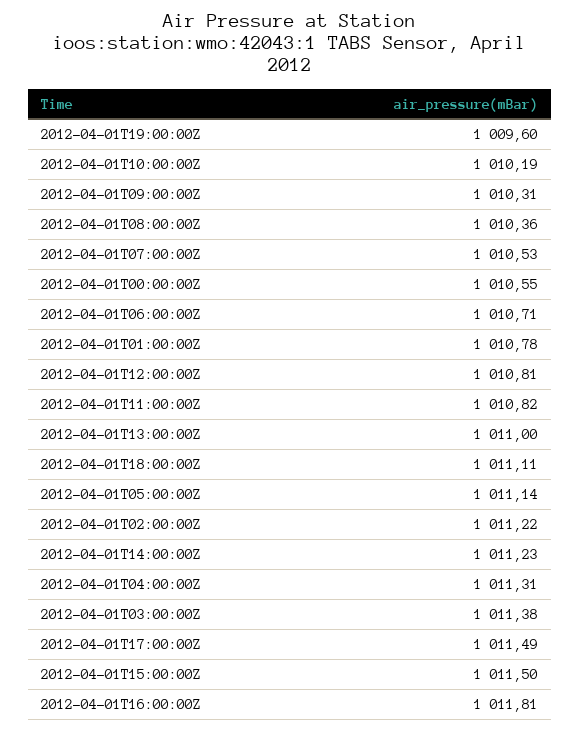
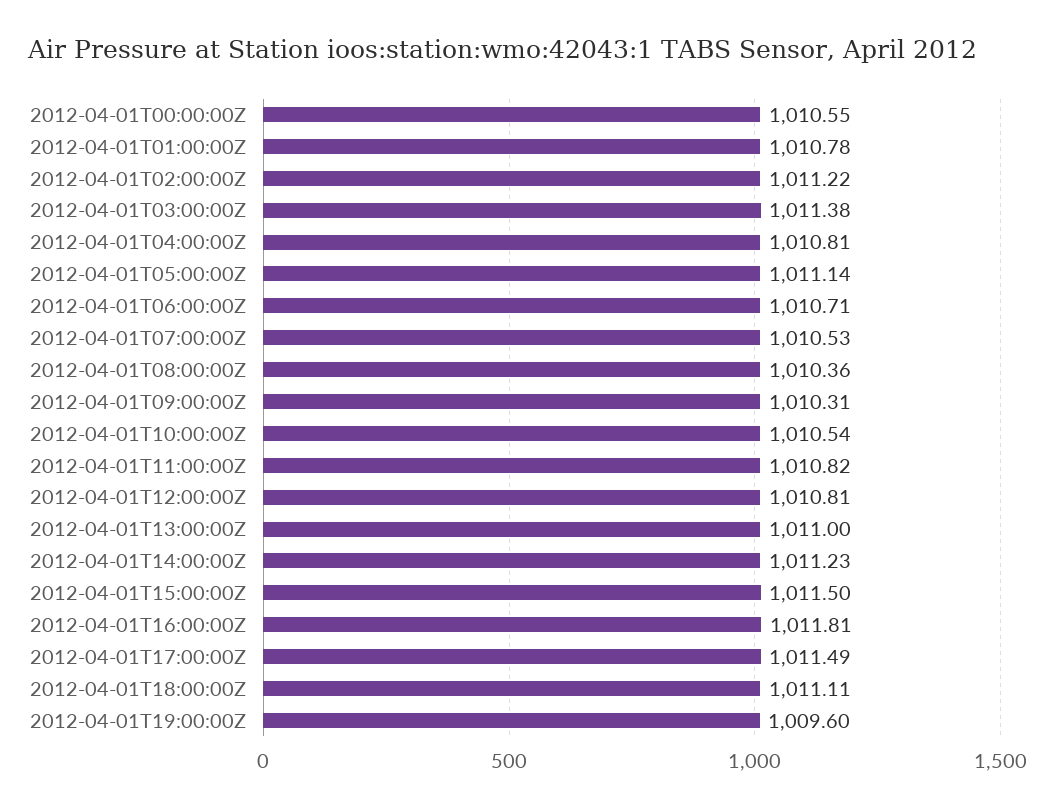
  {
    "2012-04-01T19:00:00Z": 1009.6,
-   "2012-04-01T10:00:00Z": 1010.19,
+   "2012-04-01T10:00:00Z": 1010.54,
    "2012-04-01T09:00:00Z": 1010.31,
    "2012-04-01T08:00:00Z": 1010.36,
    "2012-04-01T07:00:00Z": 1010.53,
    "2012-04-01T00:00:00Z": 1010.55,
    "2012-04-01T06:00:00Z": 1010.71,
    "2012-04-01T01:00:00Z": 1010.78,
    "2012-04-01T12:00:00Z": 1010.81,
    "2012-04-01T11:00:00Z": 1010.82,
    "2012-04-01T13:00:00Z": 1011,
    "2012-04-01T18:00:00Z": 1011.11,
    "2012-04-01T05:00:00Z": 1011.14,
    "2012-04-01T02:00:00Z": 1011.22,
    "2012-04-01T14:00:00Z": 1011.23,
-   "2012-04-01T04:00:00Z": 1011.31,
+   "2012-04-01T04:00:00Z": 1010.81,
    "2012-04-01T03:00:00Z": 1011.38,
    "2012-04-01T17:00:00Z": 1011.49,
    "2012-04-01T15:00:00Z": 1011.5,
    "2012-04-01T16:00:00Z": 1011.81
  }

